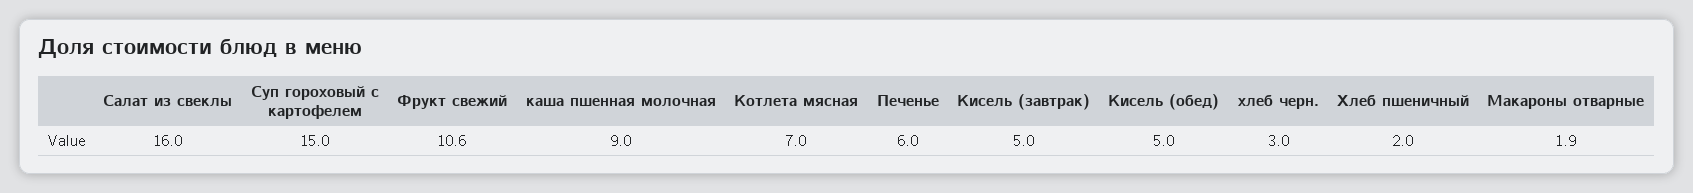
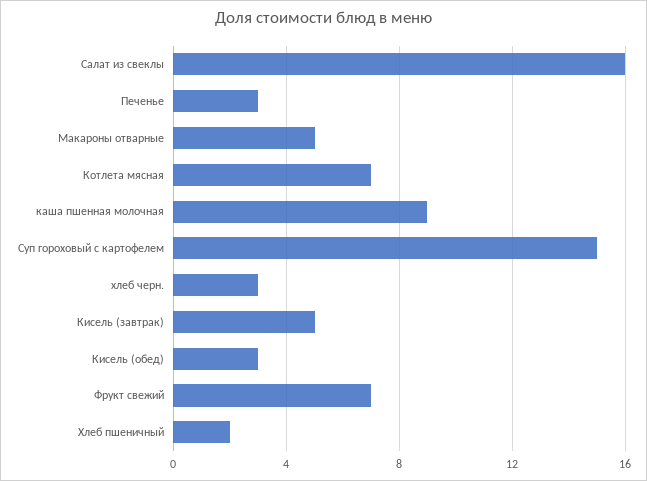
  {
    "Салат из свеклы": 16,
    "Суп гороховый с картофелем": 15,
-   "Фрукт свежий": 10.6,
+   "Фрукт свежий": 7,
    "каша пшенная молочная": 9,
    "Котлета мясная": 7,
-   "Печенье": 6,
+   "Печенье": 3,
    "Кисель (завтрак)": 5,
-   "Кисель (обед)": 5,
+   "Кисель (обед)": 3,
    "хлеб черн.": 3,
    "Хлеб пшеничный": 2,
-   "Макароны отварные": 1.9
+   "Макароны отварные": 5
  }

